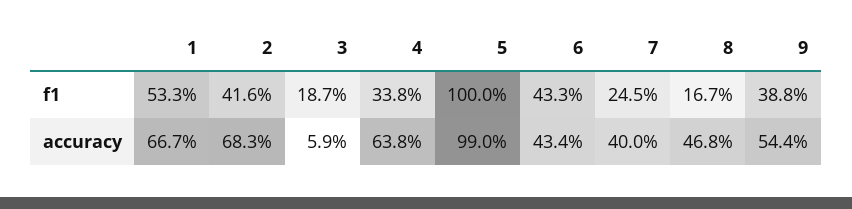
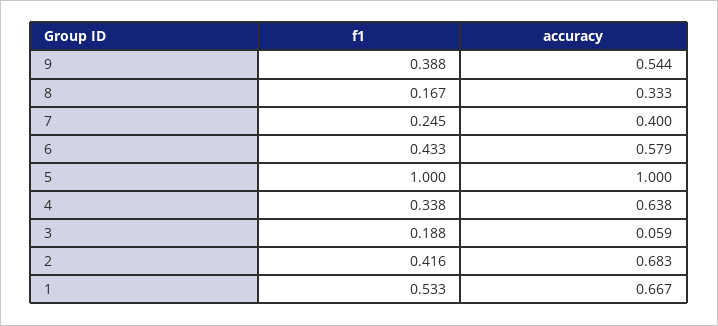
  {
    "1": {
      "f1": 0.533,
      "accuracy": 0.667
    },
    "2": {
      "f1": 0.416,
      "accuracy": 0.683
    },
    "3": {
-     "f1": 0.187,
+     "f1": 0.188,
      "accuracy": 0.059
    },
    "4": {
      "f1": 0.338,
      "accuracy": 0.638
    },
    "5": {
      "f1": 1,
-     "accuracy": 0.99
+     "accuracy": 1
    },
    "6": {
      "f1": 0.433,
-     "accuracy": 0.434
+     "accuracy": 0.579
    },
    "7": {
      "f1": 0.245,
      "accuracy": 0.4
    },
    "8": {
      "f1": 0.167,
-     "accuracy": 0.468
+     "accuracy": 0.333
    },
    "9": {
      "f1": 0.388,
      "accuracy": 0.544
    }
  }

